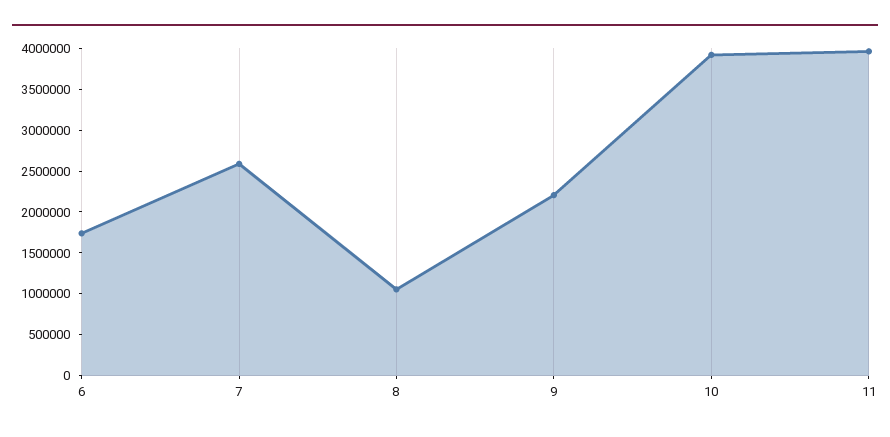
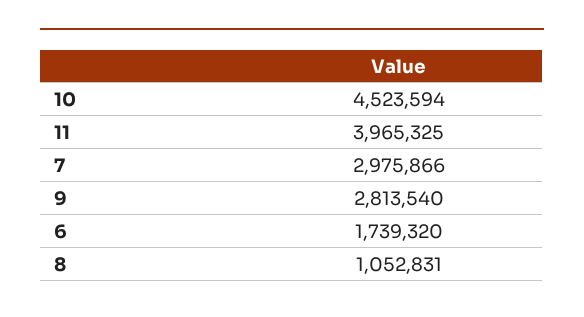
  {
    "6": 1739320,
-   "7": 2600000,
+   "7": 2975866,
    "8": 1052831,
-   "9": 2200000,
+   "9": 2813540,
-   "10": 3900000,
+   "10": 4523594,
    "11": 3965325
  }

